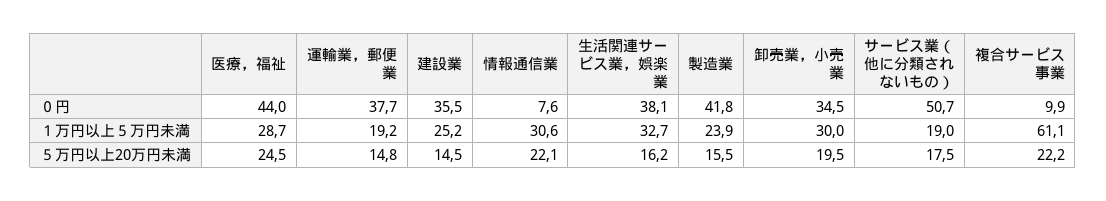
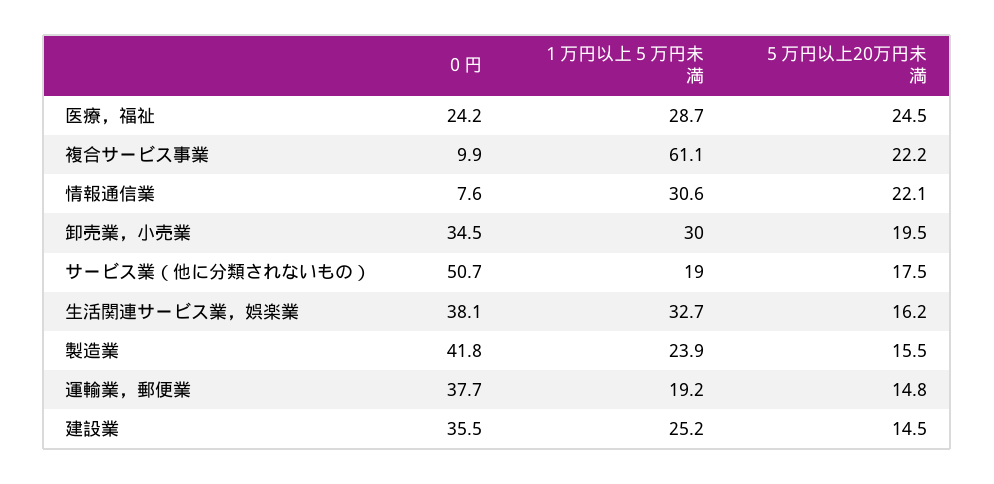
  {
    "医療，福祉": {
-     "０円": 44,
+     "０円": 24.2,
      "１万円以上５万円未満": 28.7,
      "５万円以上20万円未満": 24.5
    },
    "運輸業，郵便業": {
      "０円": 37.7,
      "１万円以上５万円未満": 19.2,
      "５万円以上20万円未満": 14.8
    },
    "建設業": {
      "０円": 35.5,
      "１万円以上５万円未満": 25.2,
      "５万円以上20万円未満": 14.5
    },
    "情報通信業": {
      "０円": 7.6,
      "１万円以上５万円未満": 30.6,
      "５万円以上20万円未満": 22.1
    },
    "生活関連サービス業，娯楽業": {
      "０円": 38.1,
      "１万円以上５万円未満": 32.7,
      "５万円以上20万円未満": 16.2
    },
    "製造業": {
      "０円": 41.8,
      "１万円以上５万円未満": 23.9,
      "５万円以上20万円未満": 15.5
    },
    "卸売業，小売業": {
      "０円": 34.5,
      "１万円以上５万円未満": 30,
      "５万円以上20万円未満": 19.5
    },
    "サービス業（他に分類されないもの）": {
      "０円": 50.7,
      "１万円以上５万円未満": 19,
      "５万円以上20万円未満": 17.5
    },
    "複合サービス事業": {
      "０円": 9.9,
      "１万円以上５万円未満": 61.1,
      "５万円以上20万円未満": 22.2
    }
  }

